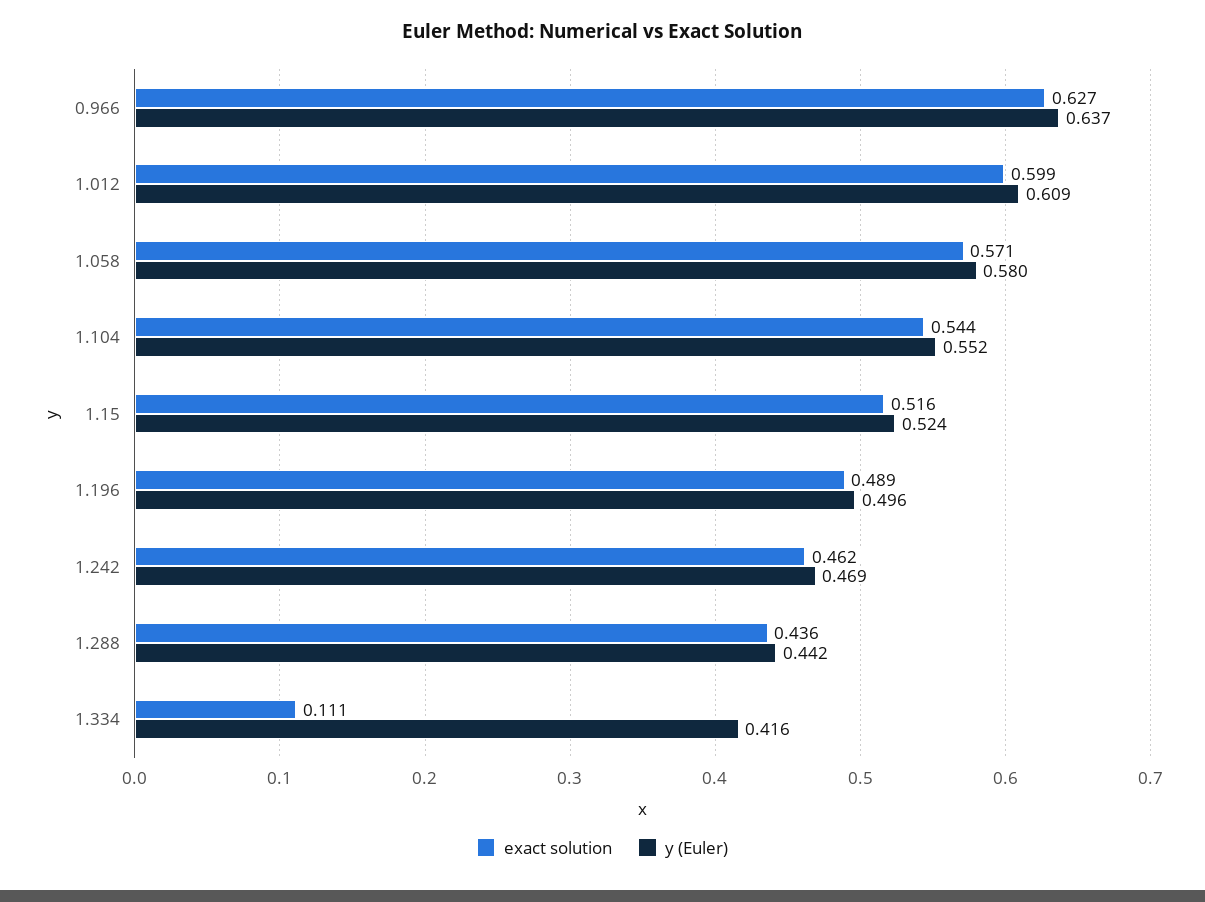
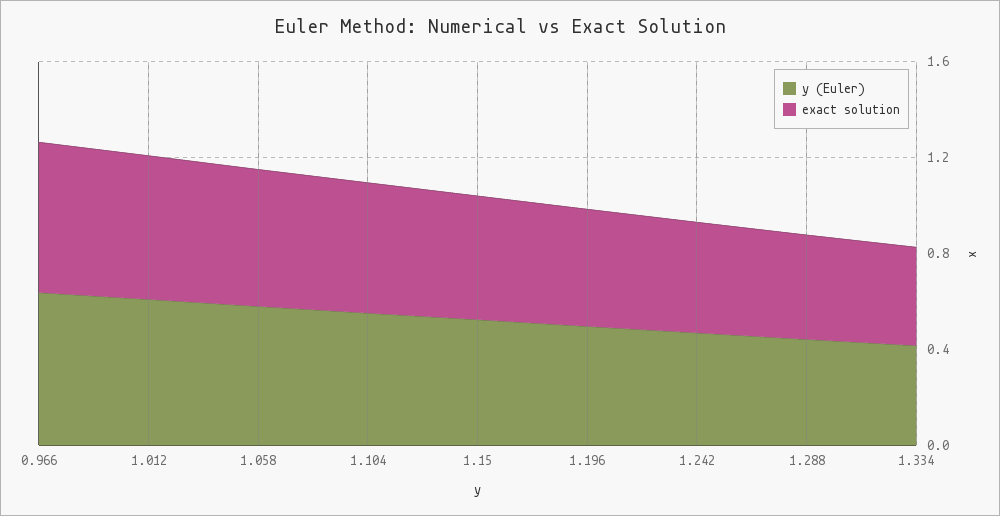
  {
    "exact solution": {
      "0.966": 0.627,
      "1.012": 0.599,
      "1.058": 0.571,
      "1.104": 0.544,
      "1.15": 0.516,
      "1.196": 0.489,
      "1.242": 0.462,
      "1.288": 0.436,
-     "1.334": 0.111
+     "1.334": 0.4
    },
    "y (Euler)": {
      "0.966": 0.637,
      "1.012": 0.609,
      "1.058": 0.58,
      "1.104": 0.552,
      "1.15": 0.524,
      "1.196": 0.496,
      "1.242": 0.469,
      "1.288": 0.442,
      "1.334": 0.416
    }
  }

